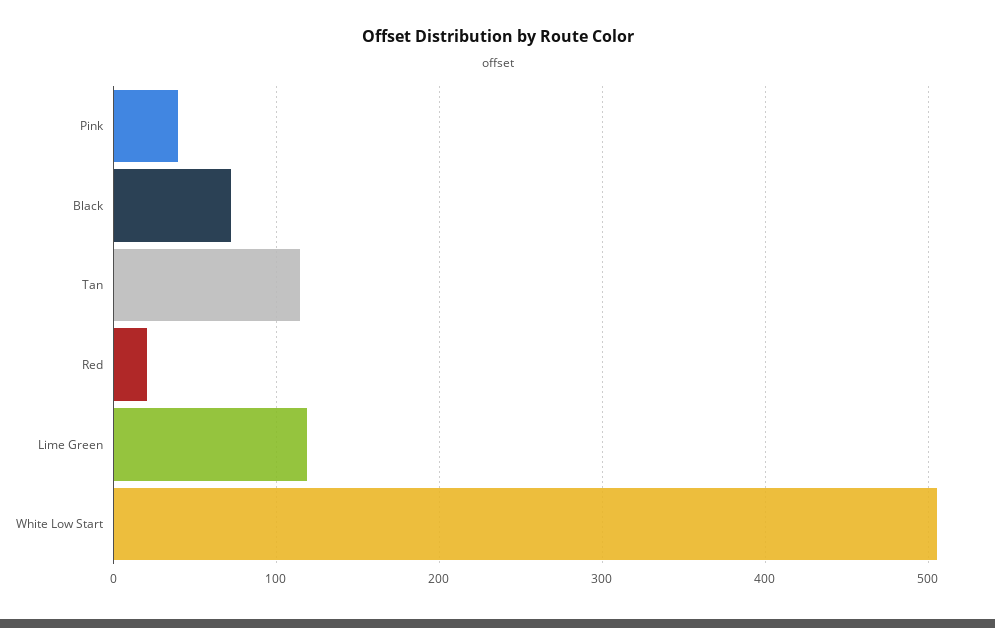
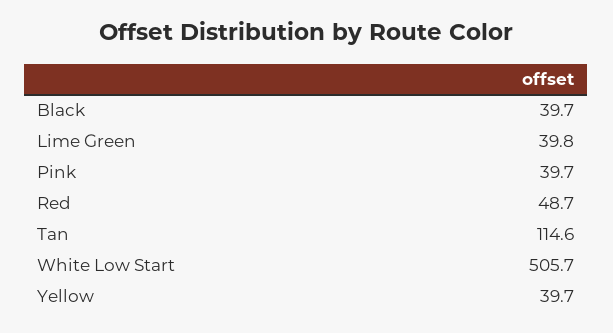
  {
    "Pink": 39.7,
-   "Black": 70,
+   "Black": 39.7,
    "Tan": 114.6,
-   "Red": 20,
+   "Red": 48.7,
-   "Lime Green": 120,
+   "Lime Green": 39.8,
-   "White Low Start": 505.7
+   "White Low Start": 505.7,
+   "Yellow": 39.7
  }

